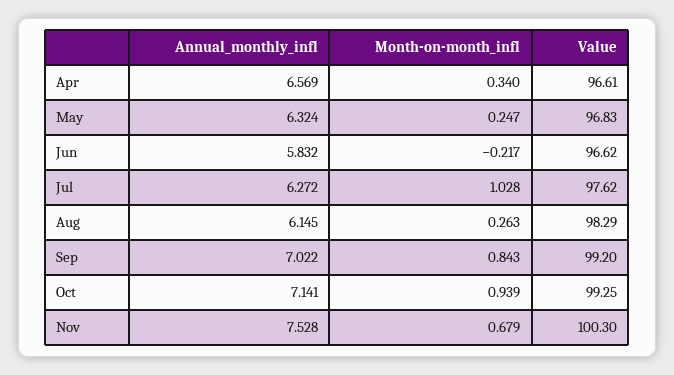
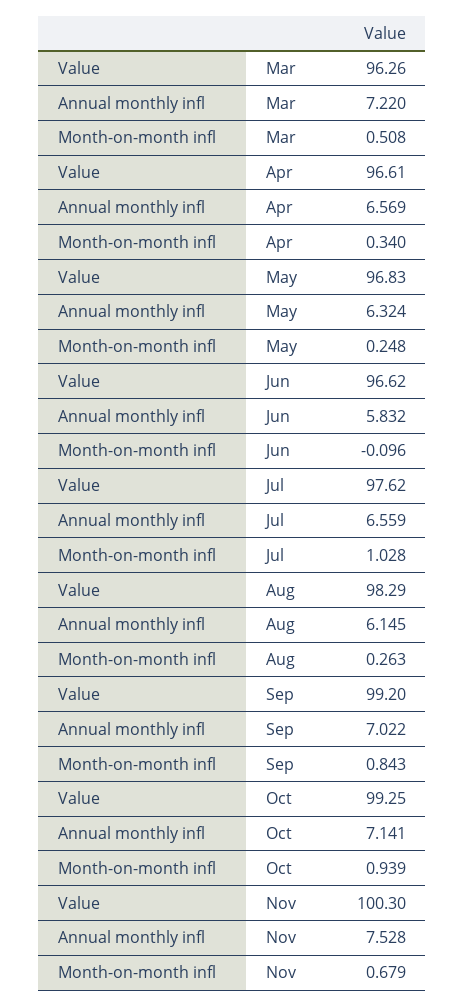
  {
    "Annual_monthly_infl": {
      "Apr": 6.569,
      "May": 6.324,
      "Jun": 5.832,
-     "Jul": 6.272,
+     "Jul": 6.559,
      "Aug": 6.145,
      "Sep": 7.022,
      "Oct": 7.141,
-     "Nov": 7.528
+     "Nov": 7.528,
+     "Mar": 7.22
    },
    "Month-on-month_infl": {
      "Apr": 0.34,
-     "May": 0.247,
+     "May": 0.248,
-     "Jun": -0.217,
+     "Jun": -0.096,
      "Jul": 1.028,
      "Aug": 0.263,
      "Sep": 0.843,
      "Oct": 0.939,
-     "Nov": 0.679
+     "Nov": 0.679,
+     "Mar": 0.508
    },
    "Value": {
      "Apr": 96.61,
      "May": 96.83,
      "Jun": 96.62,
      "Jul": 97.62,
      "Aug": 98.29,
      "Sep": 99.2,
      "Oct": 99.25,
-     "Nov": 100.3
+     "Nov": 100.3,
+     "Mar": 96.26
    }
  }

